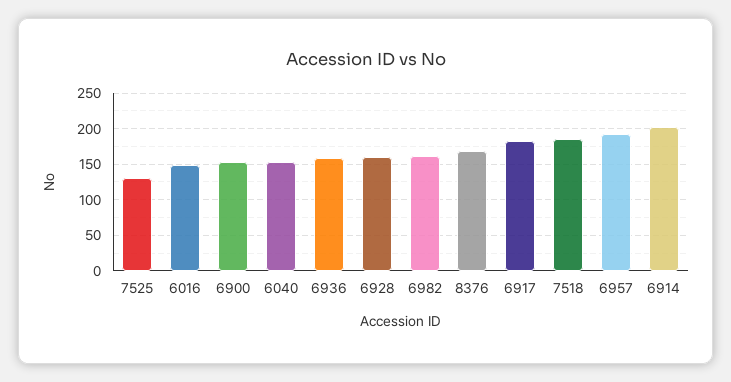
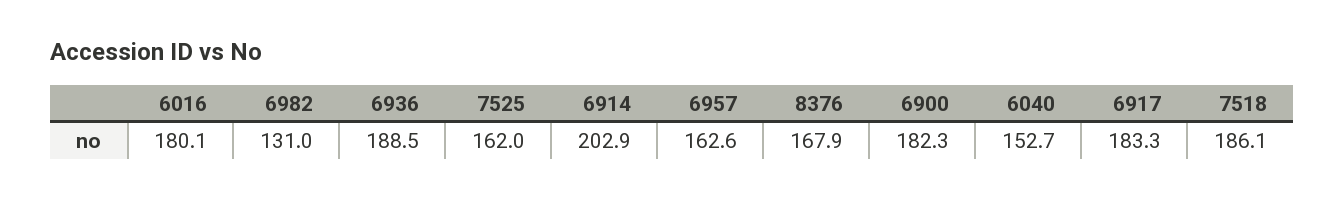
  {
-   "7525": 130,
+   "7525": 162,
-   "6016": 150,
+   "6016": 180.1,
-   "6900": 150,
+   "6900": 182.3,
    "6040": 152.7,
-   "6936": 160,
+   "6936": 188.5,
-   "6928": 160,
-   "6982": 160,
+   "6982": 131,
    "8376": 167.9,
    "6917": 183.3,
    "7518": 186.1,
-   "6957": 190,
+   "6957": 162.6,
    "6914": 202.9
  }

